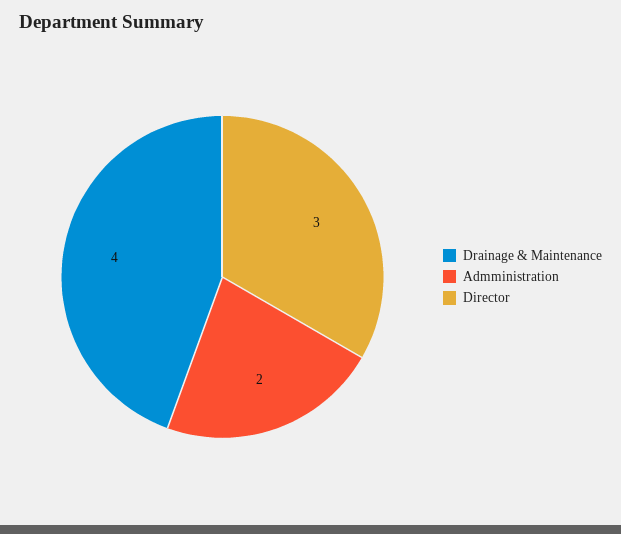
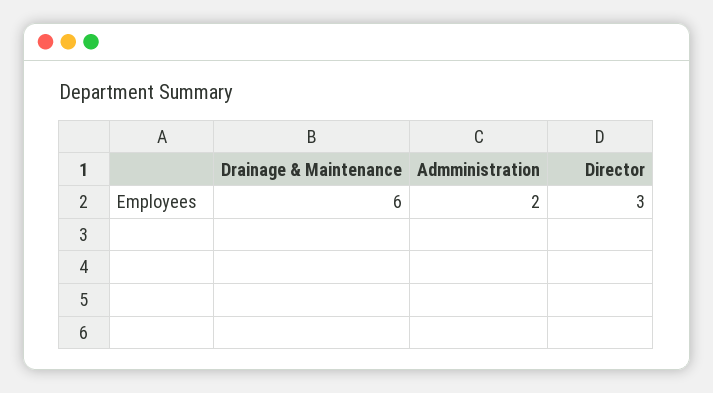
  {
-   "Drainage & Maintenance": 4,
+   "Drainage & Maintenance": 6,
    "Admministration": 2,
    "Director": 3
  }

